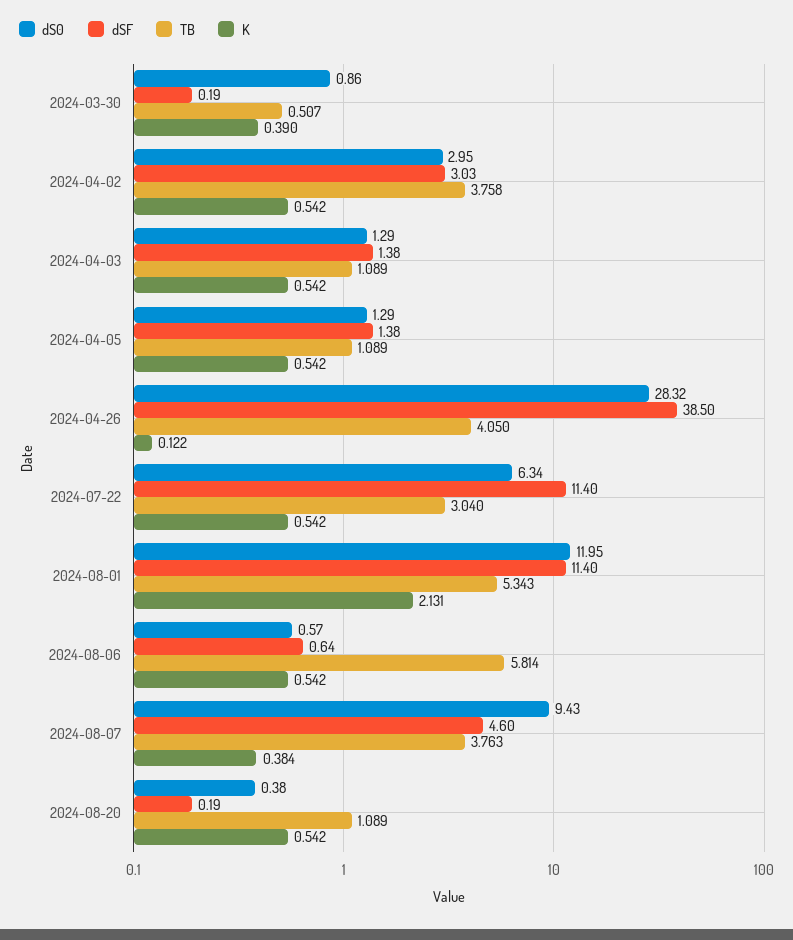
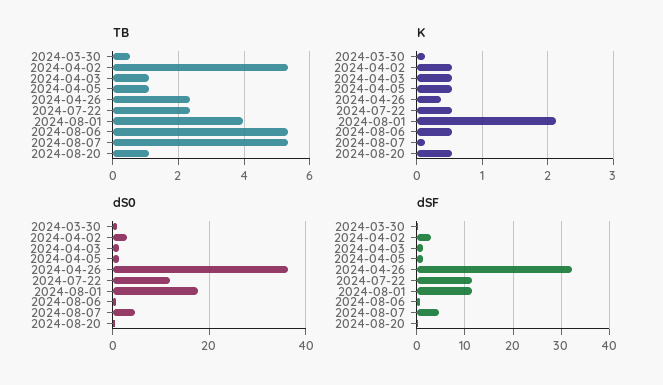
  {
    "dS0": {
      "2024-03-30": 0.86,
      "2024-04-02": 2.95,
      "2024-04-03": 1.29,
      "2024-04-05": 1.29,
-     "2024-04-26": 28.32,
+     "2024-04-26": 36,
-     "2024-07-22": 6.34,
+     "2024-07-22": 12,
-     "2024-08-01": 11.95,
+     "2024-08-01": 18,
      "2024-08-06": 0.57,
-     "2024-08-07": 9.43,
+     "2024-08-07": 4,
      "2024-08-20": 0.38
    },
    "dSF": {
      "2024-03-30": 0.19,
      "2024-04-02": 3.03,
      "2024-04-03": 1.38,
      "2024-04-05": 1.38,
-     "2024-04-26": 38.5,
+     "2024-04-26": 32,
      "2024-07-22": 11.4,
      "2024-08-01": 11.4,
      "2024-08-06": 0.64,
      "2024-08-07": 4.6,
      "2024-08-20": 0.19
    },
    "TB": {
      "2024-03-30": 0.507,
-     "2024-04-02": 3.758,
+     "2024-04-02": 5.4,
      "2024-04-03": 1.089,
      "2024-04-05": 1.089,
-     "2024-04-26": 4.05,
+     "2024-04-26": 2.4,
-     "2024-07-22": 3.04,
+     "2024-07-22": 2.4,
-     "2024-08-01": 5.343,
+     "2024-08-01": 4,
-     "2024-08-06": 5.814,
+     "2024-08-06": 5.4,
-     "2024-08-07": 3.763,
+     "2024-08-07": 5.4,
      "2024-08-20": 1.089
    },
    "K": {
-     "2024-03-30": 0.39,
+     "2024-03-30": 0.1,
      "2024-04-02": 0.542,
      "2024-04-03": 0.542,
      "2024-04-05": 0.542,
-     "2024-04-26": 0.122,
+     "2024-04-26": 0.4,
      "2024-07-22": 0.542,
      "2024-08-01": 2.131,
      "2024-08-06": 0.542,
-     "2024-08-07": 0.384,
+     "2024-08-07": 0.1,
      "2024-08-20": 0.542
    }
  }

